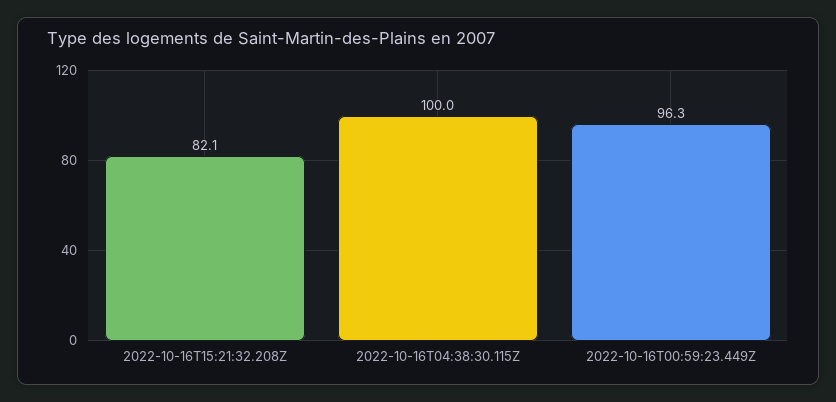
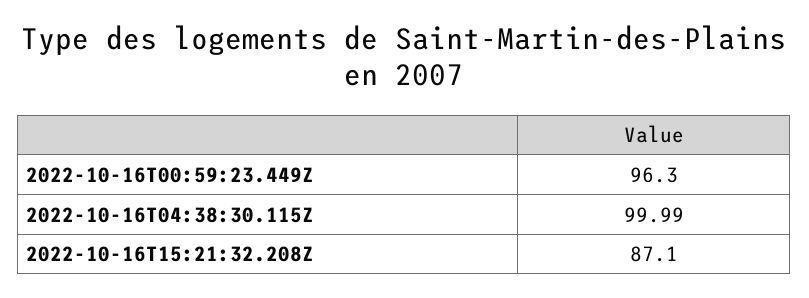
  {
-   "2022-10-16T15:21:32.208Z": 82.1,
+   "2022-10-16T15:21:32.208Z": 87.1,
    "2022-10-16T04:38:30.115Z": 99.99,
    "2022-10-16T00:59:23.449Z": 96.3
  }

